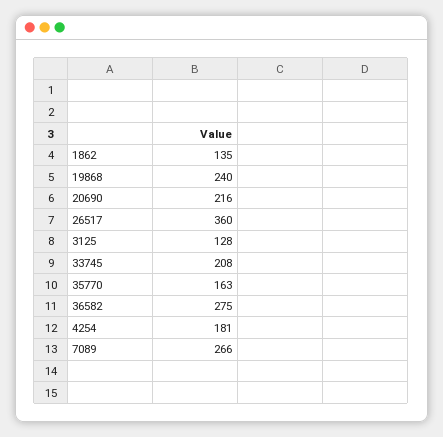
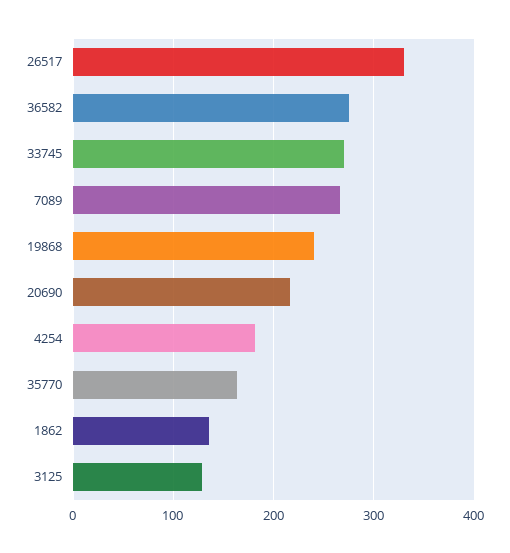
  {
    "1862": 135,
    "19868": 240,
    "20690": 216,
-   "26517": 360,
+   "26517": 330,
    "3125": 128,
-   "33745": 208,
+   "33745": 270,
    "35770": 163,
    "36582": 275,
    "4254": 181,
    "7089": 266
  }

